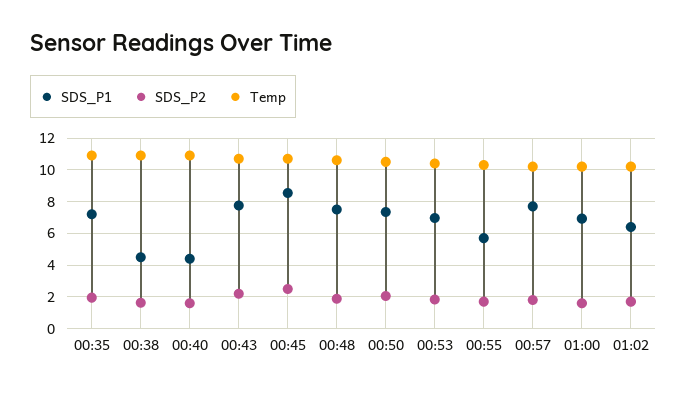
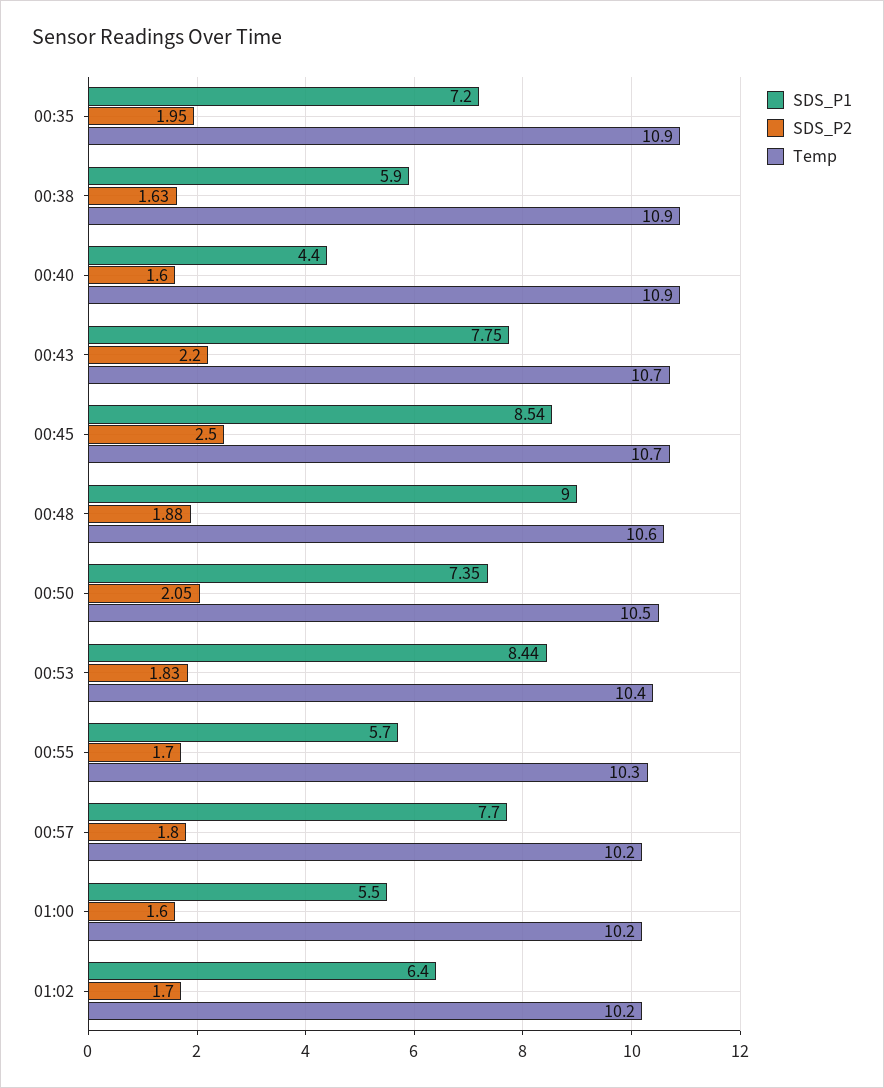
  {
    "SDS_P1": {
      "00:35": 7.2,
-     "00:38": 4.5,
+     "00:38": 5.9,
      "00:40": 4.4,
      "00:43": 7.75,
      "00:45": 8.54,
-     "00:48": 7.5,
+     "00:48": 9,
      "00:50": 7.35,
-     "00:53": 7,
+     "00:53": 8.44,
      "00:55": 5.7,
      "00:57": 7.7,
-     "01:00": 7,
+     "01:00": 5.5,
      "01:02": 6.4
    },
    "SDS_P2": {
      "00:35": 1.95,
      "00:38": 1.63,
      "00:40": 1.6,
      "00:43": 2.2,
      "00:45": 2.5,
      "00:48": 1.88,
      "00:50": 2.05,
      "00:53": 1.83,
      "00:55": 1.7,
      "00:57": 1.8,
      "01:00": 1.6,
      "01:02": 1.7
    },
    "Temp": {
      "00:35": 10.9,
      "00:38": 10.9,
      "00:40": 10.9,
      "00:43": 10.7,
      "00:45": 10.7,
      "00:48": 10.6,
      "00:50": 10.5,
      "00:53": 10.4,
      "00:55": 10.3,
      "00:57": 10.2,
      "01:00": 10.2,
      "01:02": 10.2
    }
  }

